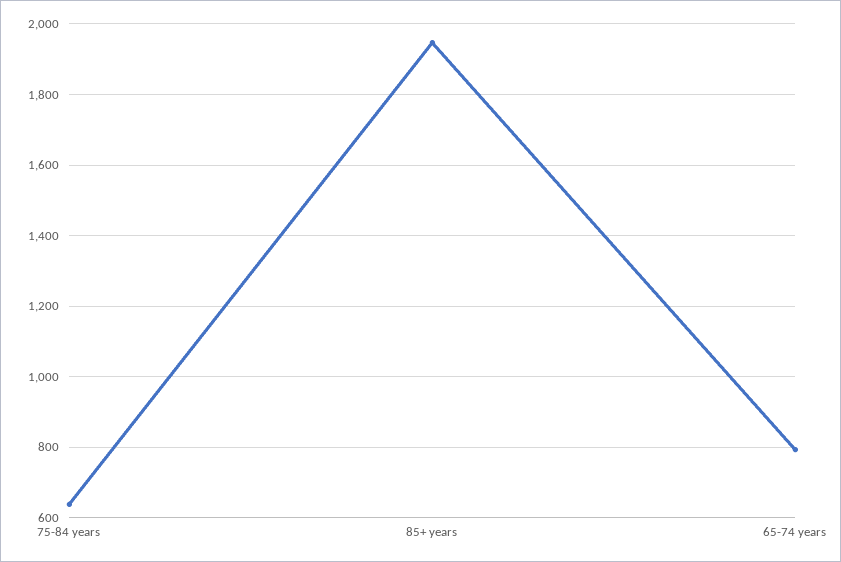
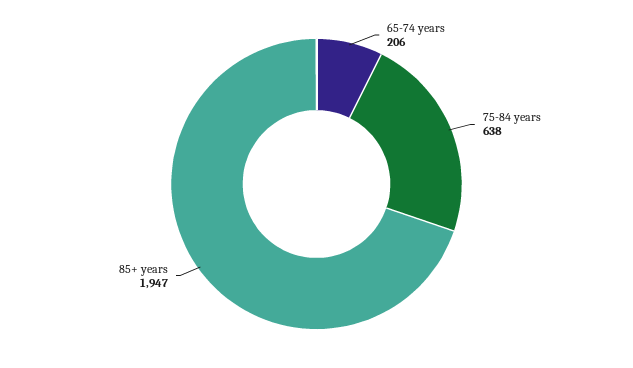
  {
    "75-84 years": 638,
    "85+ years": 1947,
-   "65-74 years": 800
+   "65-74 years": 206
  }

